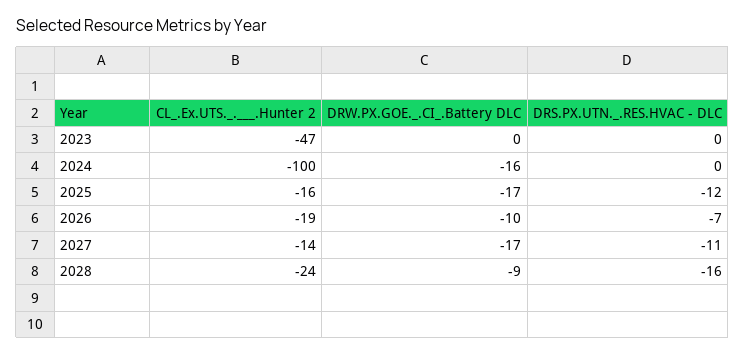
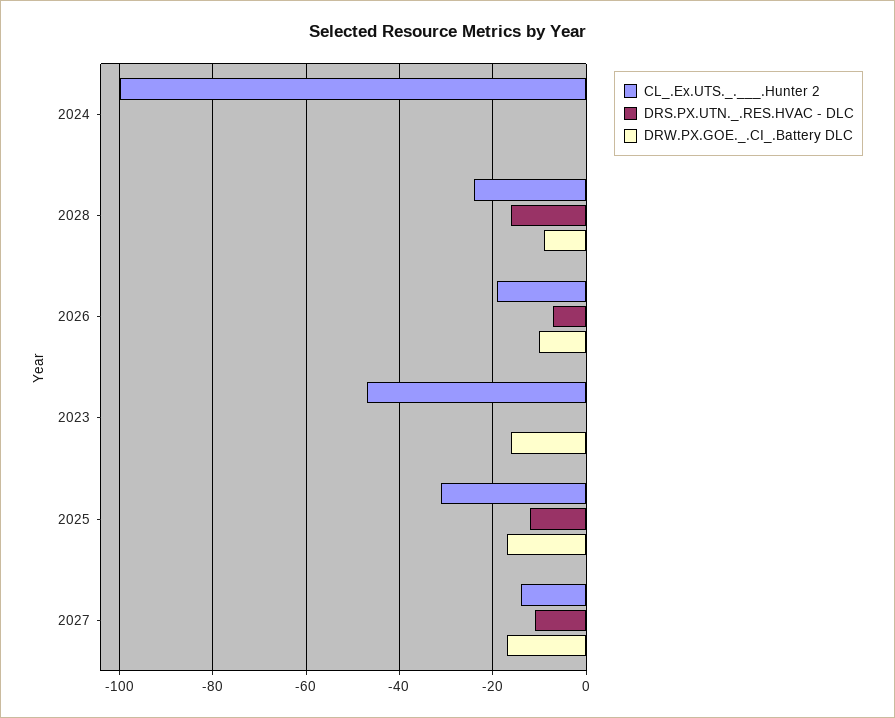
  {
    "CL_.Ex.UTS._.___.Hunter 2": {
      "2023": -47,
      "2024": -100,
-     "2025": -16,
+     "2025": -30,
      "2026": -19,
      "2027": -14,
      "2028": -24
    },
    "DRW.PX.GOE._.CI_.Battery DLC": {
-     "2023": 0,
+     "2023": -15,
-     "2024": -16,
+     "2024": 0,
      "2025": -17,
      "2026": -10,
      "2027": -17,
      "2028": -9
    },
    "DRS.PX.UTN._.RES.HVAC - DLC": {
      "2023": 0,
      "2024": 0,
      "2025": -12,
      "2026": -7,
      "2027": -11,
      "2028": -16
    }
  }

